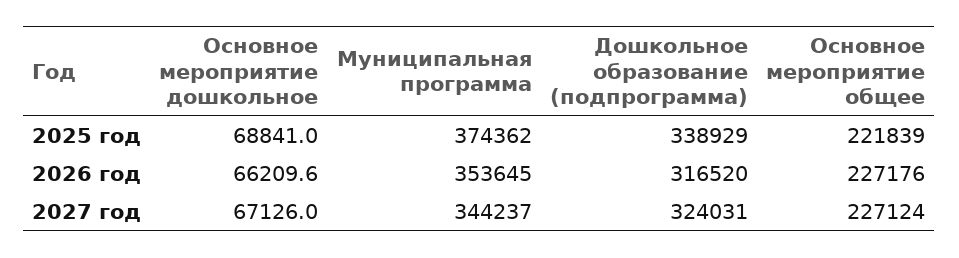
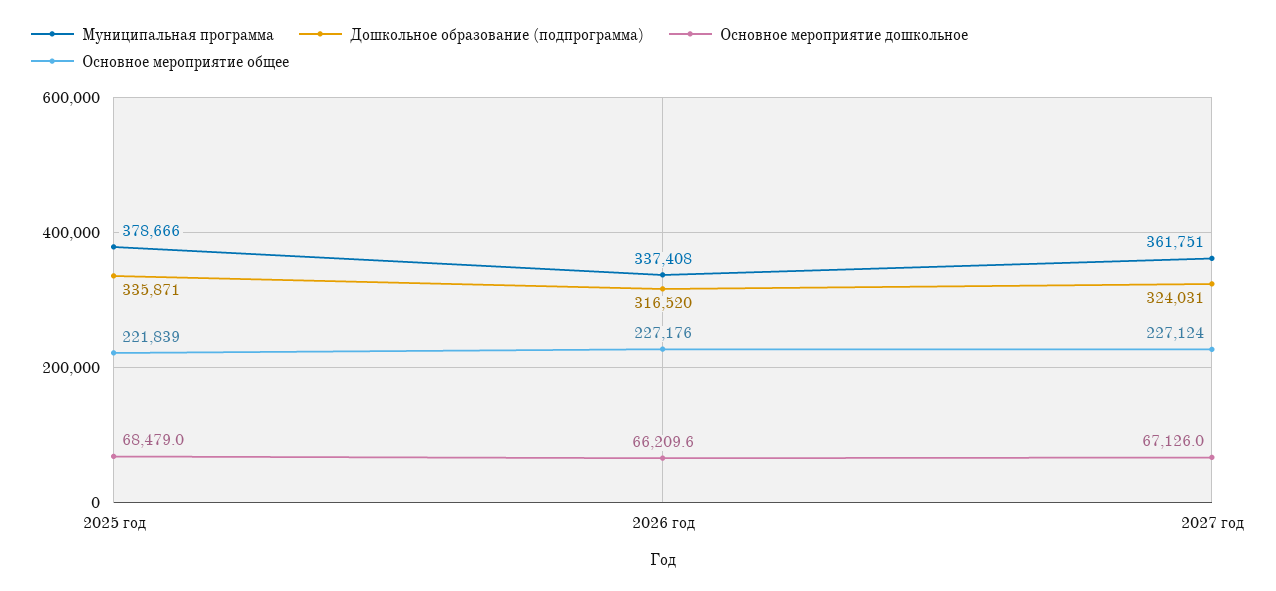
  {
    "Основное мероприятие дошкольное": {
-     "2025 год": 68841,
+     "2025 год": 68479,
      "2026 год": 66209.6,
      "2027 год": 67126
    },
    "Муниципальная программа": {
-     "2025 год": 374362,
+     "2025 год": 378666,
-     "2026 год": 353645,
+     "2026 год": 337408,
-     "2027 год": 344237
+     "2027 год": 361751
    },
    "Дошкольное образование (подпрограмма)": {
-     "2025 год": 338929,
+     "2025 год": 335871,
      "2026 год": 316520,
      "2027 год": 324031
    },
    "Основное мероприятие общее": {
      "2025 год": 221839,
      "2026 год": 227176,
      "2027 год": 227124
    }
  }

